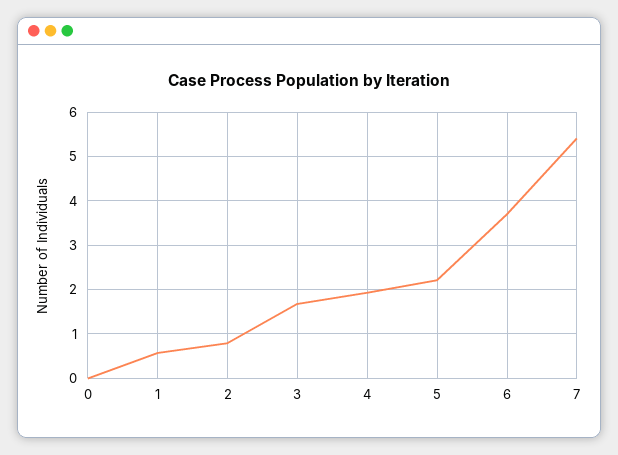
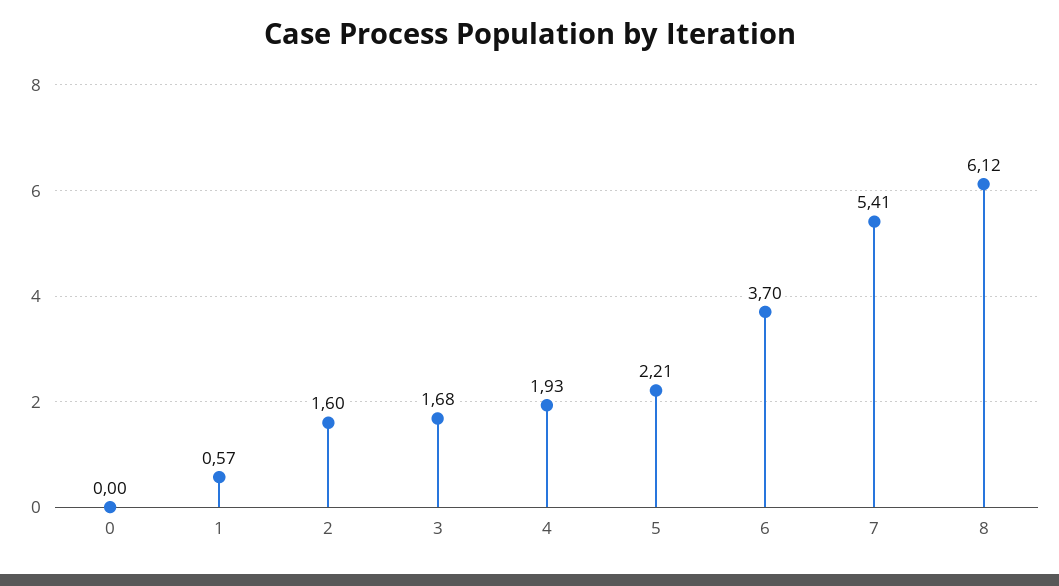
  {
    "0": 0,
    "1": 0.57,
-   "2": 0.8,
+   "2": 1.6,
    "3": 1.68,
    "4": 1.93,
    "5": 2.21,
    "6": 3.7,
-   "7": 5.41
+   "7": 5.41,
+   "8": 6.12
  }

